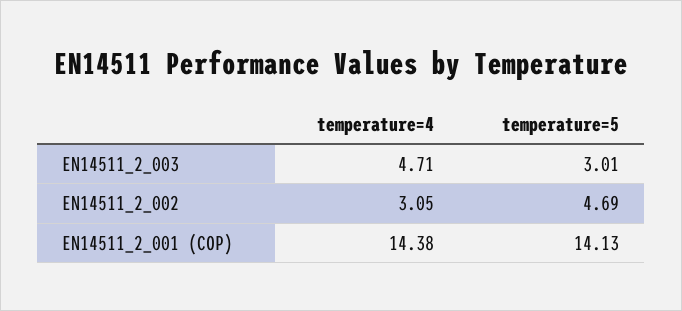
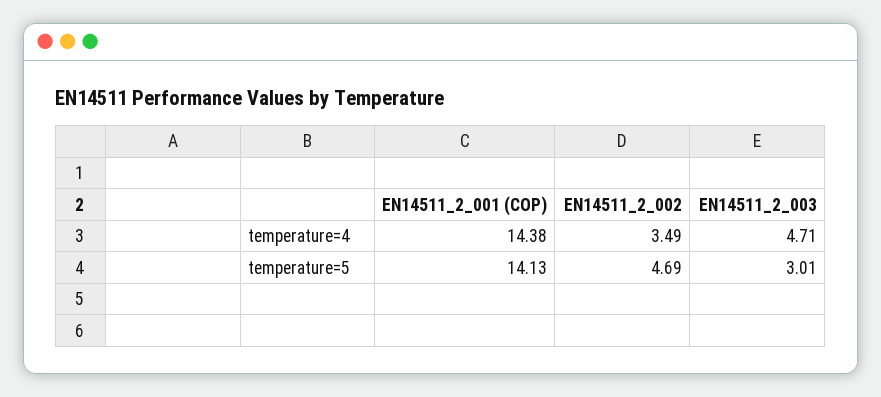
  {
    "temperature=4": {
      "EN14511_2_003": 4.71,
-     "EN14511_2_002": 3.05,
+     "EN14511_2_002": 3.49,
      "EN14511_2_001 (COP)": 14.38
    },
    "temperature=5": {
      "EN14511_2_003": 3.01,
      "EN14511_2_002": 4.69,
      "EN14511_2_001 (COP)": 14.13
    }
  }

